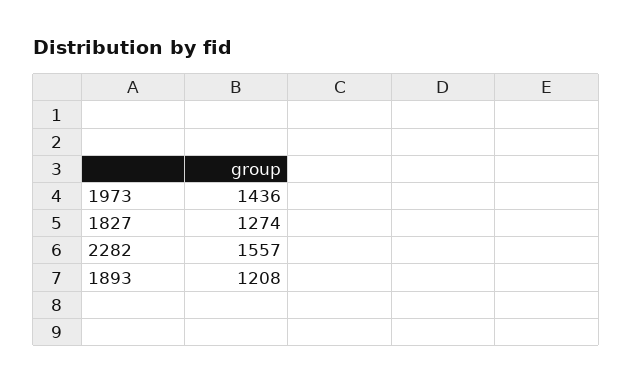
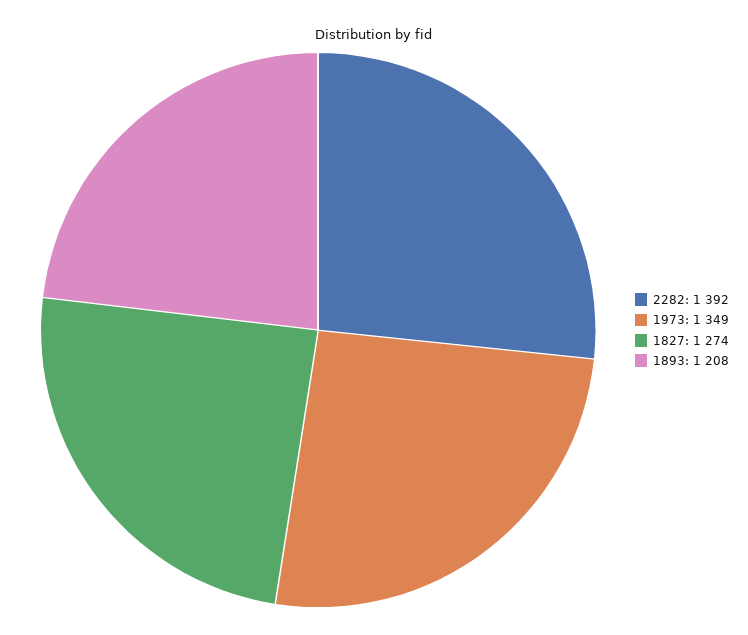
  {
-   "1973": 1436,
+   "1973": 1349,
    "1827": 1274,
-   "2282": 1557,
+   "2282": 1392,
    "1893": 1208
  }

